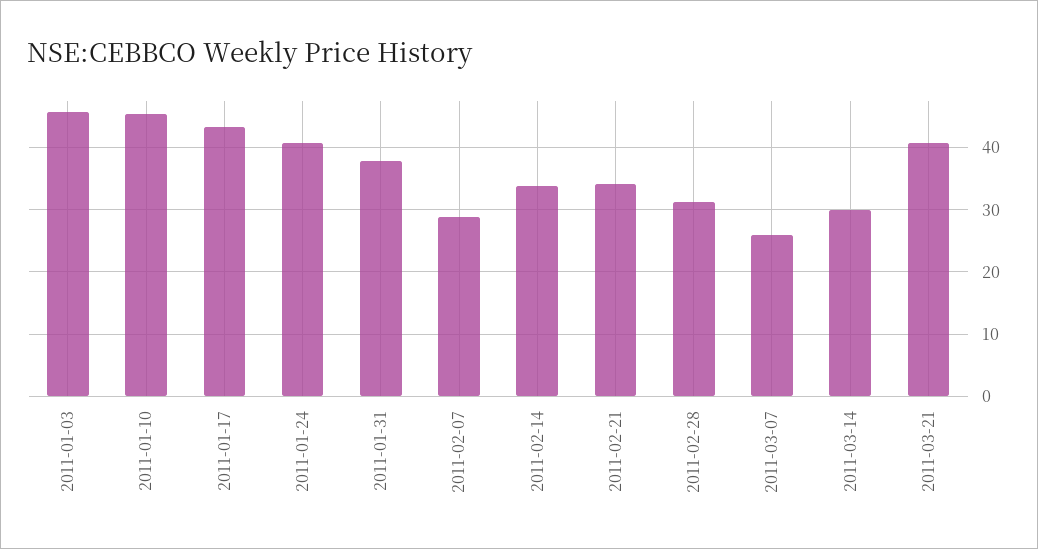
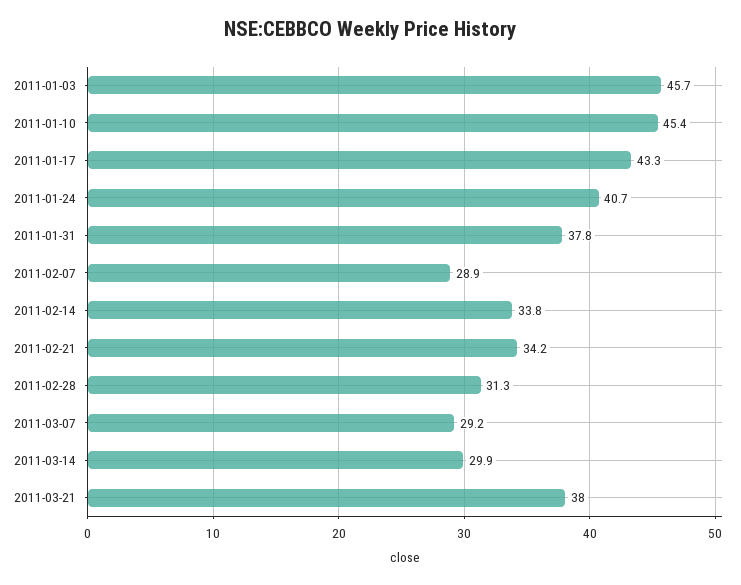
  {
    "2011-01-03": 45.7,
    "2011-01-10": 45.4,
    "2011-01-17": 43.3,
    "2011-01-24": 40.7,
    "2011-01-31": 37.8,
    "2011-02-07": 28.9,
    "2011-02-14": 33.8,
    "2011-02-21": 34.2,
    "2011-02-28": 31.3,
-   "2011-03-07": 26,
+   "2011-03-07": 29.2,
    "2011-03-14": 29.9,
-   "2011-03-21": 41
+   "2011-03-21": 38
  }

